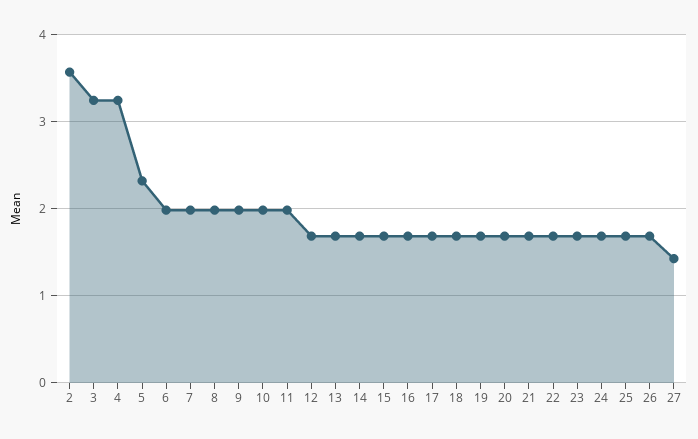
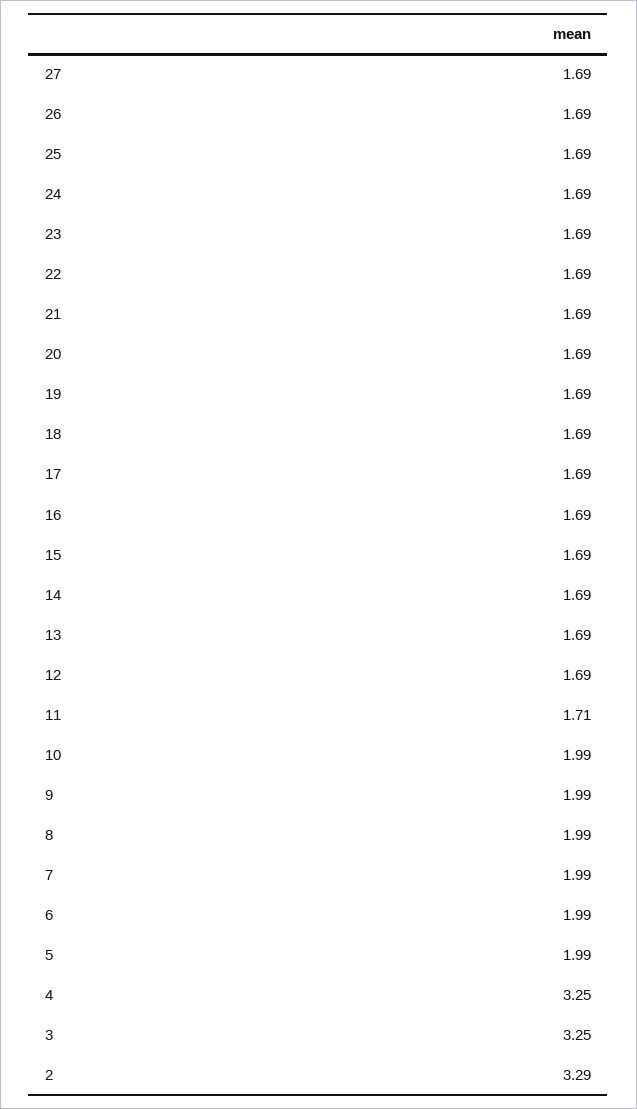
  {
-   "2": 3.6,
+   "2": 3.29,
    "3": 3.25,
    "4": 3.25,
-   "5": 2.3,
+   "5": 1.99,
    "6": 1.99,
    "7": 1.99,
    "8": 1.99,
    "9": 1.99,
    "10": 1.99,
-   "11": 2,
+   "11": 1.71,
    "12": 1.69,
    "13": 1.69,
    "14": 1.69,
    "15": 1.69,
    "16": 1.69,
    "17": 1.69,
    "18": 1.69,
    "19": 1.69,
    "20": 1.69,
    "21": 1.69,
    "22": 1.69,
    "23": 1.69,
    "24": 1.69,
    "25": 1.69,
    "26": 1.69,
-   "27": 1.4
+   "27": 1.69
  }

